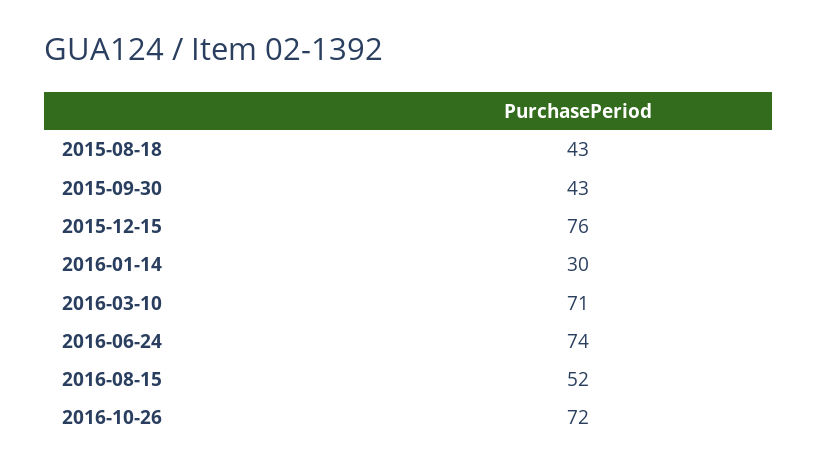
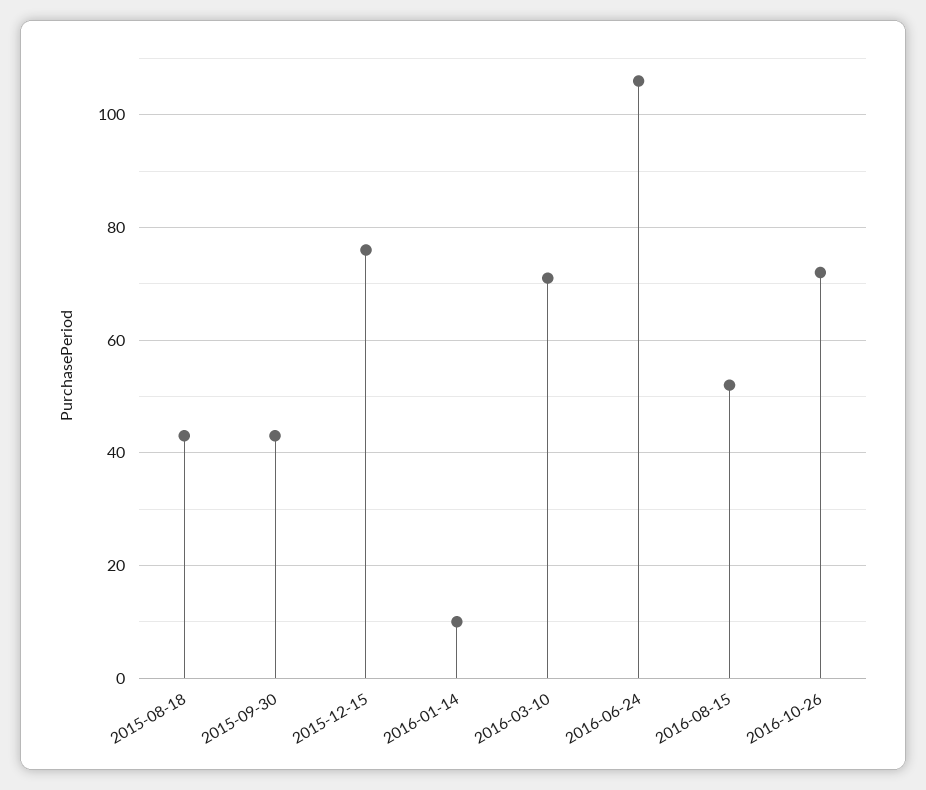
  {
    "2015-08-18": 43,
    "2015-09-30": 43,
    "2015-12-15": 76,
-   "2016-01-14": 30,
+   "2016-01-14": 10,
    "2016-03-10": 71,
-   "2016-06-24": 74,
+   "2016-06-24": 105,
    "2016-08-15": 52,
    "2016-10-26": 72
  }

